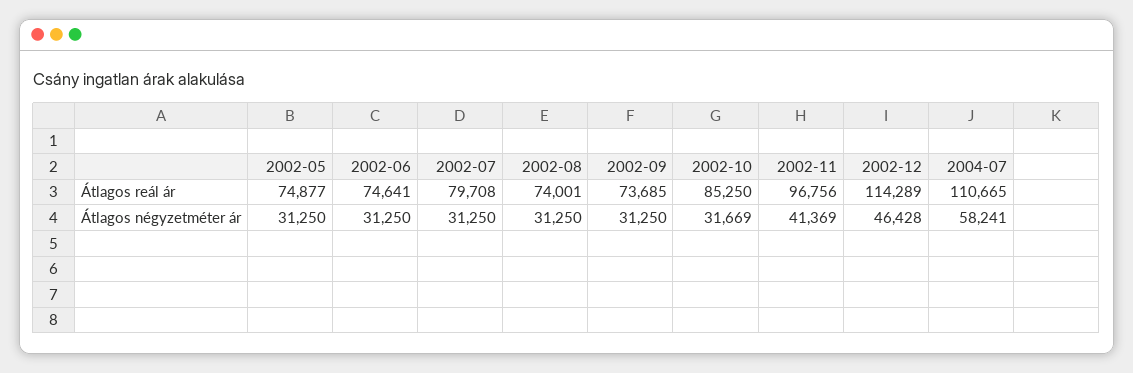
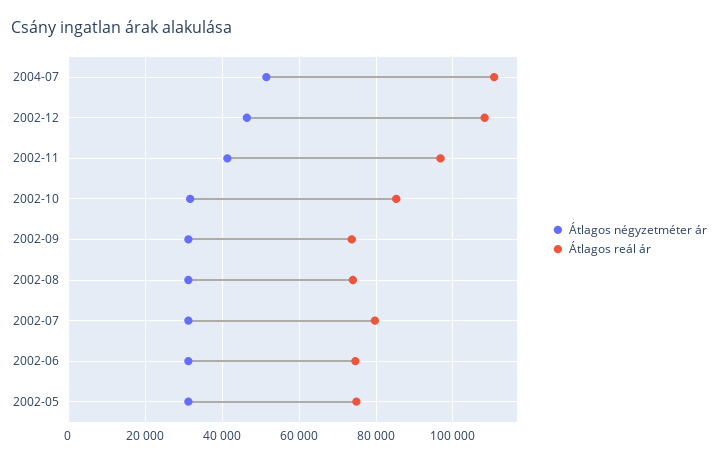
  {
    "Átlagos reál ár": {
      "2002-05": 74877,
      "2002-06": 74641,
      "2002-07": 79708,
      "2002-08": 74001,
      "2002-09": 73685,
      "2002-10": 85250,
      "2002-11": 96756,
-     "2002-12": 114289,
+     "2002-12": 108000,
      "2004-07": 110665
    },
    "Átlagos négyzetméter ár": {
      "2002-05": 31250,
      "2002-06": 31250,
      "2002-07": 31250,
      "2002-08": 31250,
      "2002-09": 31250,
      "2002-10": 31669,
      "2002-11": 41369,
      "2002-12": 46428,
-     "2004-07": 58241
+     "2004-07": 52000
    }
  }

